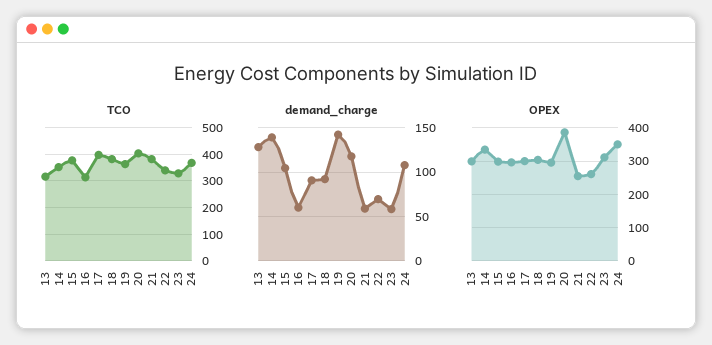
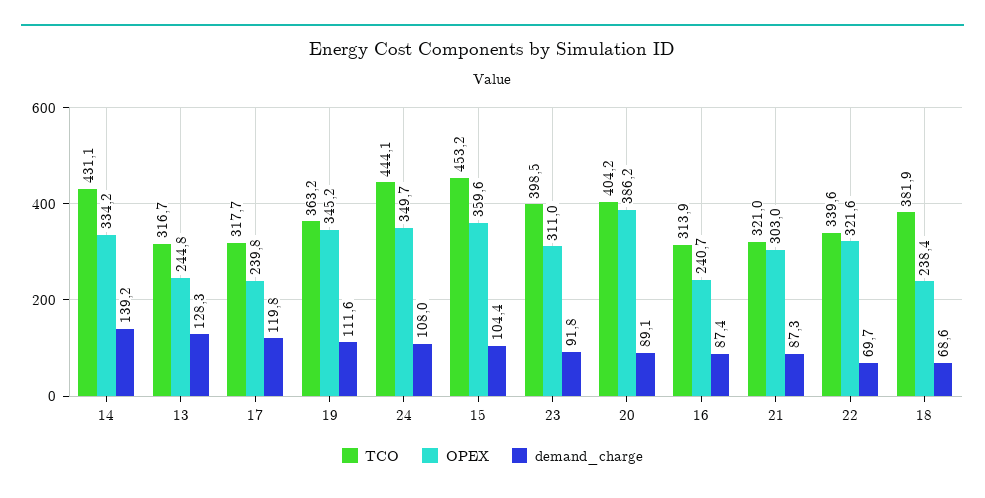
  {
    "TCO": {
      "13": 316.7,
-     "14": 350,
+     "14": 431.1,
-     "15": 375,
+     "15": 453.2,
      "16": 313.9,
-     "17": 400,
+     "17": 317.7,
      "18": 381.9,
      "19": 363.2,
      "20": 404.2,
-     "21": 375,
+     "21": 321,
      "22": 339.6,
-     "23": 325,
+     "23": 398.5,
-     "24": 375
+     "24": 444.1
    },
    "demand_charge": {
      "13": 128.3,
      "14": 139.2,
      "15": 104.4,
-     "16": 60,
+     "16": 87.4,
-     "17": 90,
+     "17": 119.8,
-     "18": 90,
+     "18": 68.6,
-     "19": 140,
+     "19": 111.6,
-     "20": 120,
+     "20": 89.1,
-     "21": 60,
+     "21": 87.3,
      "22": 69.7,
-     "23": 60,
+     "23": 91.8,
      "24": 108
    },
    "OPEX": {
-     "13": 300,
+     "13": 244.8,
      "14": 334.2,
-     "15": 300,
+     "15": 359.6,
-     "16": 300,
+     "16": 240.7,
-     "17": 300,
+     "17": 239.8,
-     "18": 300,
+     "18": 238.4,
-     "19": 300,
+     "19": 345.2,
      "20": 386.2,
-     "21": 260,
+     "21": 303,
-     "22": 260,
+     "22": 321.6,
      "23": 311,
      "24": 349.7
    }
  }

